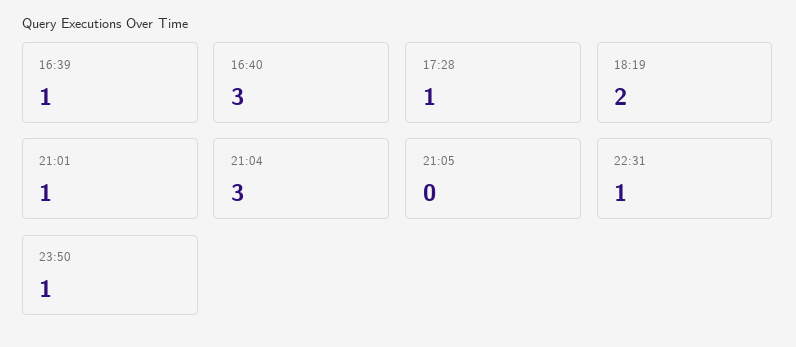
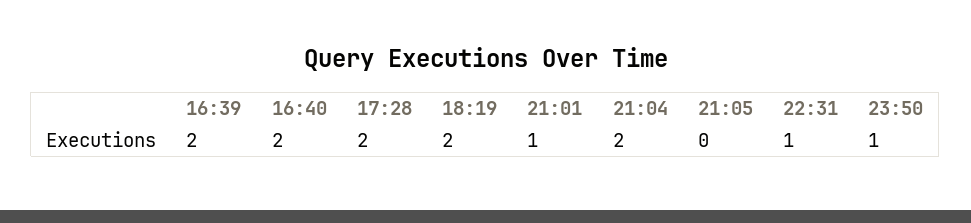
  {
-   "16:39": 1,
+   "16:39": 2,
-   "16:40": 3,
+   "16:40": 2,
-   "17:28": 1,
+   "17:28": 2,
    "18:19": 2,
    "21:01": 1,
-   "21:04": 3,
+   "21:04": 2,
    "21:05": 0,
    "22:31": 1,
    "23:50": 1
  }

